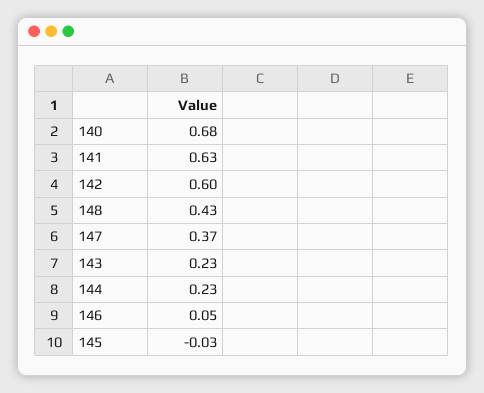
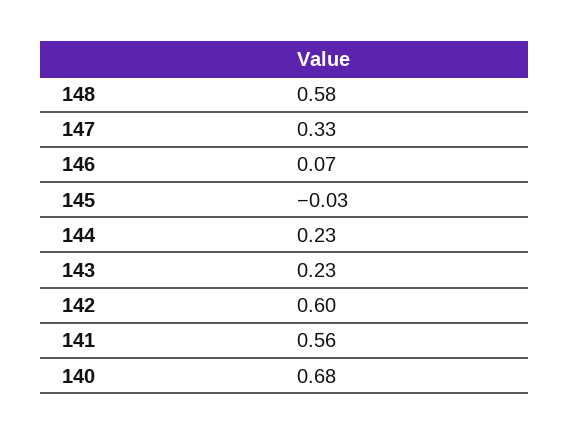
  {
    "140": 0.68,
-   "141": 0.63,
+   "141": 0.56,
    "142": 0.6,
-   "148": 0.43,
+   "148": 0.58,
-   "147": 0.37,
+   "147": 0.33,
    "143": 0.23,
    "144": 0.23,
-   "146": 0.05,
+   "146": 0.07,
    "145": -0.03
  }

